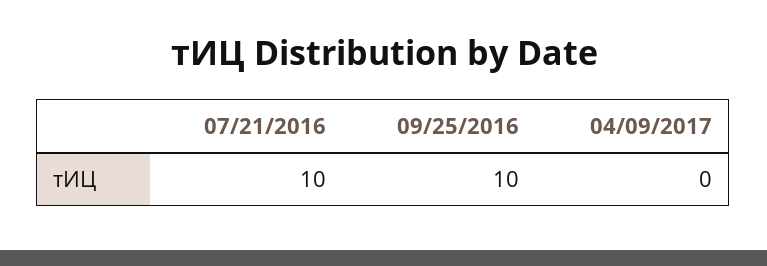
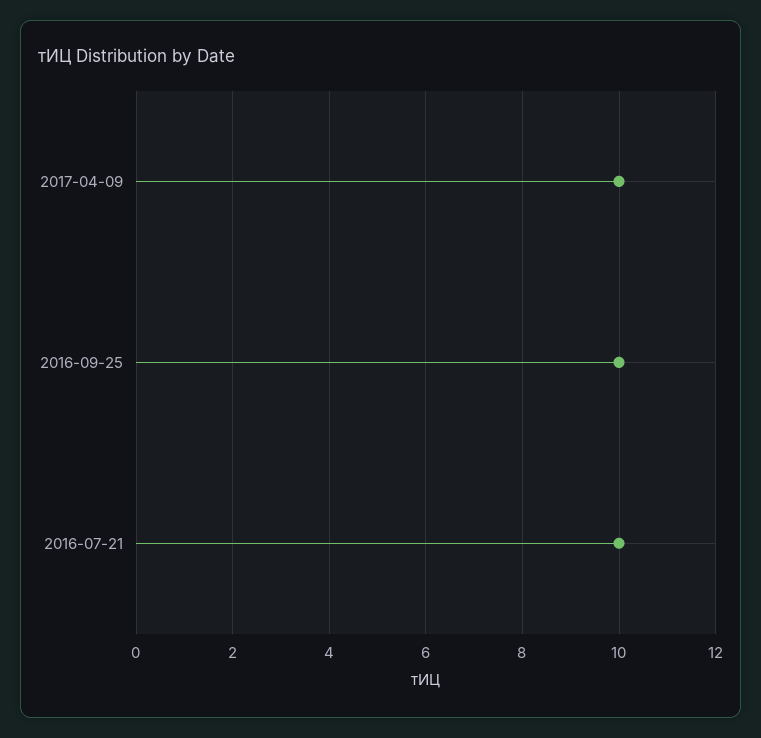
  {
    "07/21/2016": 10,
    "09/25/2016": 10,
-   "04/09/2017": 0
+   "04/09/2017": 10
  }

